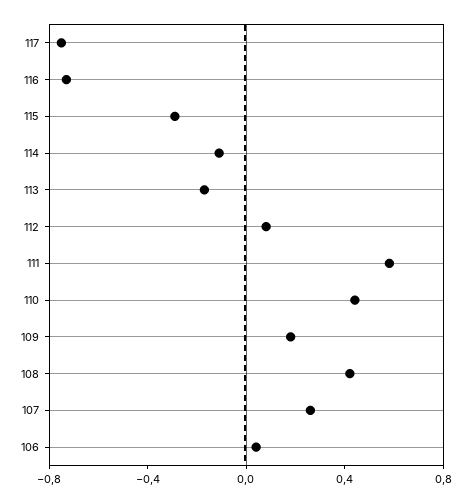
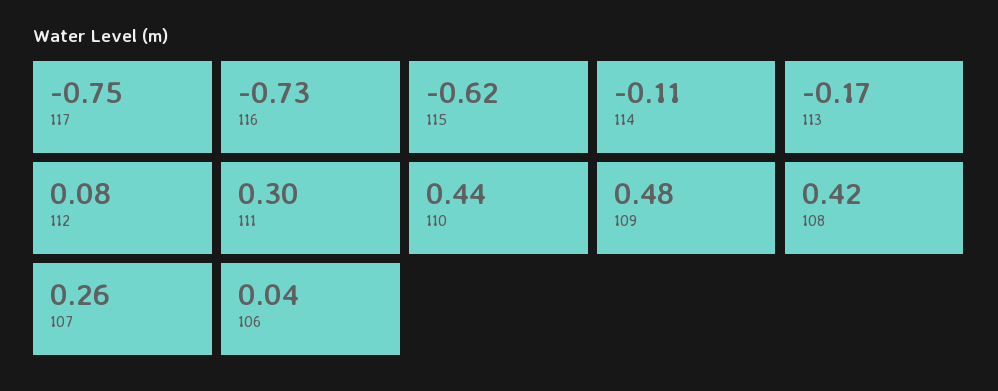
  {
    "117": -0.75,
    "116": -0.73,
-   "115": -0.3,
+   "115": -0.62,
    "114": -0.11,
    "113": -0.17,
    "112": 0.08,
-   "111": 0.6,
+   "111": 0.3,
    "110": 0.44,
-   "109": 0.2,
+   "109": 0.48,
    "108": 0.42,
    "107": 0.26,
    "106": 0.04
  }

